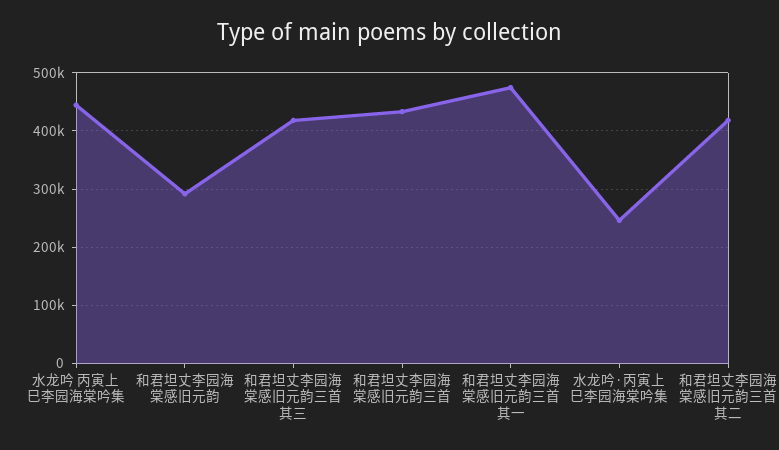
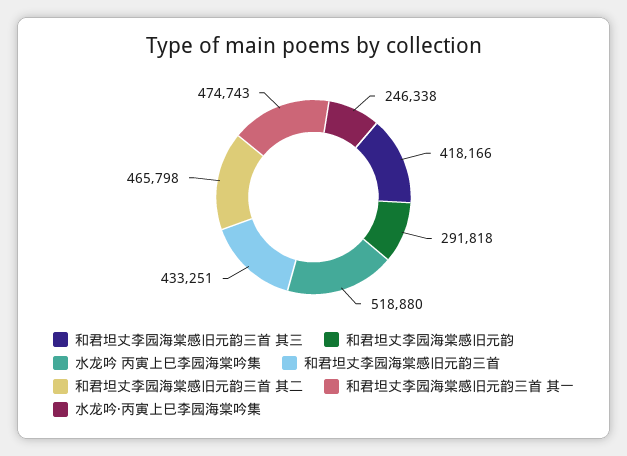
  {
-   "水龙吟 丙寅上巳李园海棠吟集": 440000,
+   "水龙吟 丙寅上巳李园海棠吟集": 518880,
    "和君坦丈李园海棠感旧元韵": 291818,
    "和君坦丈李园海棠感旧元韵三首 其三": 418166,
    "和君坦丈李园海棠感旧元韵三首": 433251,
    "和君坦丈李园海棠感旧元韵三首 其一": 474743,
    "水龙吟·丙寅上巳李园海棠吟集": 246338,
-   "和君坦丈李园海棠感旧元韵三首 其二": 420000
+   "和君坦丈李园海棠感旧元韵三首 其二": 465798
  }

